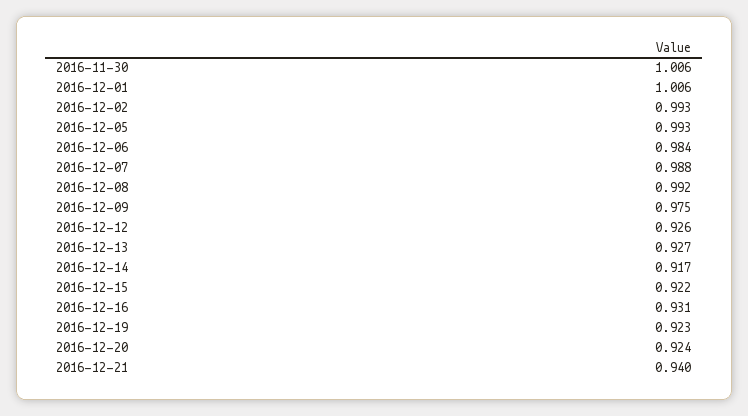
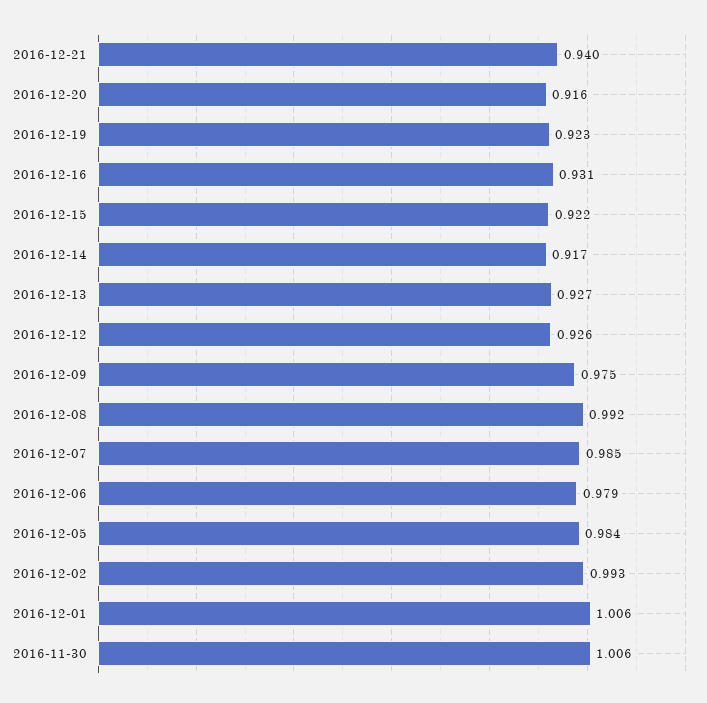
  {
    "2016-11-30": 1.006,
    "2016-12-01": 1.006,
    "2016-12-02": 0.993,
-   "2016-12-05": 0.993,
+   "2016-12-05": 0.984,
-   "2016-12-06": 0.984,
+   "2016-12-06": 0.979,
-   "2016-12-07": 0.988,
+   "2016-12-07": 0.985,
    "2016-12-08": 0.992,
    "2016-12-09": 0.975,
    "2016-12-12": 0.926,
    "2016-12-13": 0.927,
    "2016-12-14": 0.917,
    "2016-12-15": 0.922,
    "2016-12-16": 0.931,
    "2016-12-19": 0.923,
-   "2016-12-20": 0.924,
+   "2016-12-20": 0.916,
    "2016-12-21": 0.94
  }

